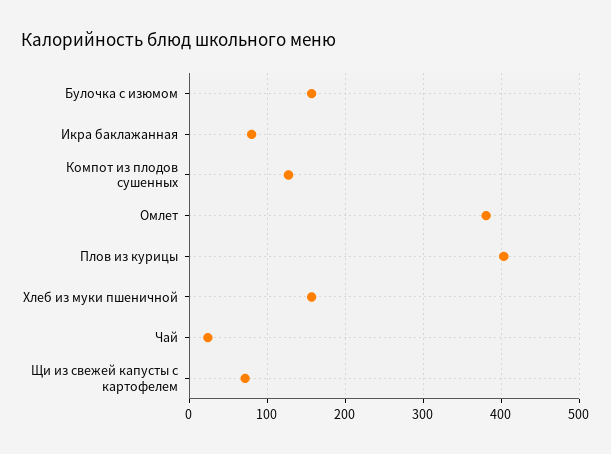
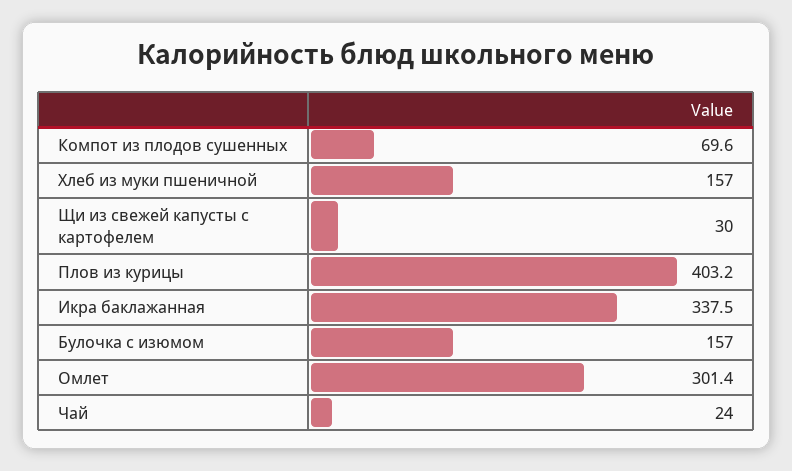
  {
    "Булочка с изюмом": 157,
-   "Икра баклажанная": 80,
+   "Икра баклажанная": 337.5,
-   "Компот из плодов сушенных": 130,
+   "Компот из плодов сушенных": 69.6,
-   "Омлет": 380,
+   "Омлет": 301.4,
    "Плов из курицы": 403.2,
    "Хлеб из муки пшеничной": 157,
    "Чай": 24,
-   "Щи из свежей капусты с картофелем": 70
+   "Щи из свежей капусты с картофелем": 30
  }

